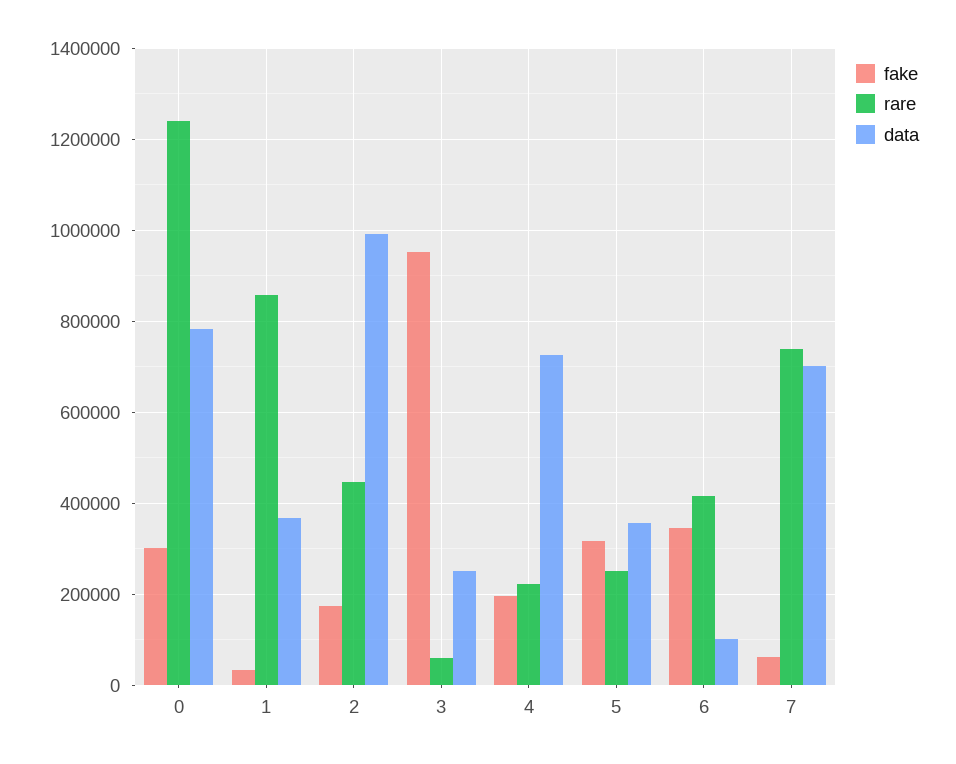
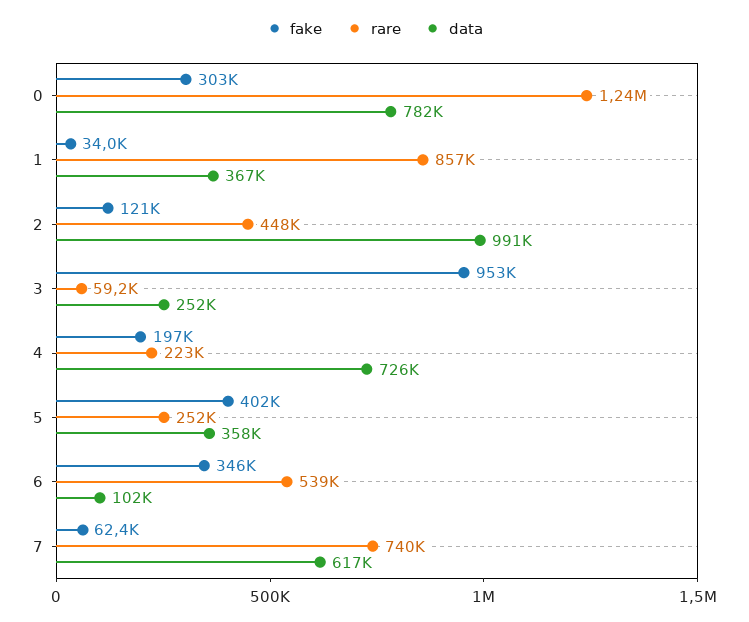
  {
    "fake": {
      "0": 303000,
      "1": 34000,
-     "2": 180000,
+     "2": 121000,
      "3": 953000,
      "4": 197000,
-     "5": 320000,
+     "5": 402000,
      "6": 346000,
      "7": 62400
    },
    "rare": {
      "0": 1240000,
      "1": 857000,
      "2": 448000,
      "3": 59200,
      "4": 223000,
      "5": 252000,
-     "6": 420000,
+     "6": 539000,
      "7": 740000
    },
    "data": {
      "0": 782000,
      "1": 367000,
      "2": 991000,
      "3": 252000,
      "4": 726000,
      "5": 358000,
      "6": 102000,
-     "7": 700000
+     "7": 617000
    }
  }

